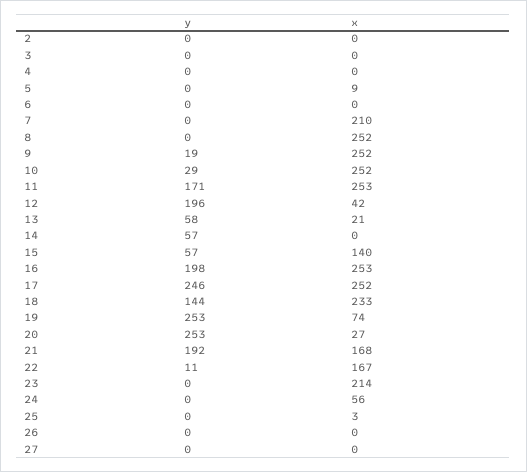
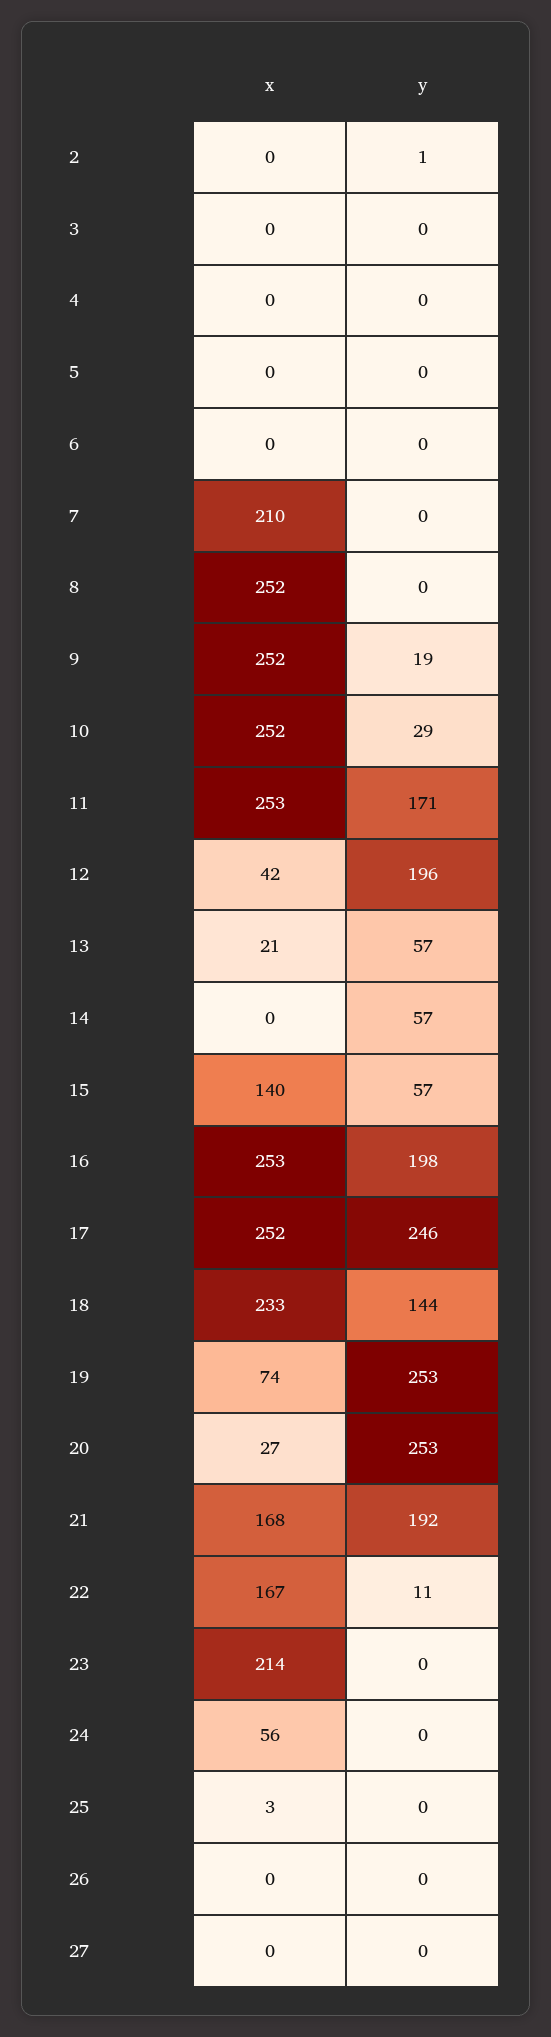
  {
    "y": {
-     "2": 0,
+     "2": 1,
      "3": 0,
      "4": 0,
      "5": 0,
      "6": 0,
      "7": 0,
      "8": 0,
      "9": 19,
      "10": 29,
      "11": 171,
      "12": 196,
-     "13": 58,
+     "13": 57,
      "14": 57,
      "15": 57,
      "16": 198,
      "17": 246,
      "18": 144,
      "19": 253,
      "20": 253,
      "21": 192,
      "22": 11,
      "23": 0,
      "24": 0,
      "25": 0,
      "26": 0,
      "27": 0
    },
    "x": {
      "2": 0,
      "3": 0,
      "4": 0,
-     "5": 9,
+     "5": 0,
      "6": 0,
      "7": 210,
      "8": 252,
      "9": 252,
      "10": 252,
      "11": 253,
      "12": 42,
      "13": 21,
      "14": 0,
      "15": 140,
      "16": 253,
      "17": 252,
      "18": 233,
      "19": 74,
      "20": 27,
      "21": 168,
      "22": 167,
      "23": 214,
      "24": 56,
      "25": 3,
      "26": 0,
      "27": 0
    }
  }

